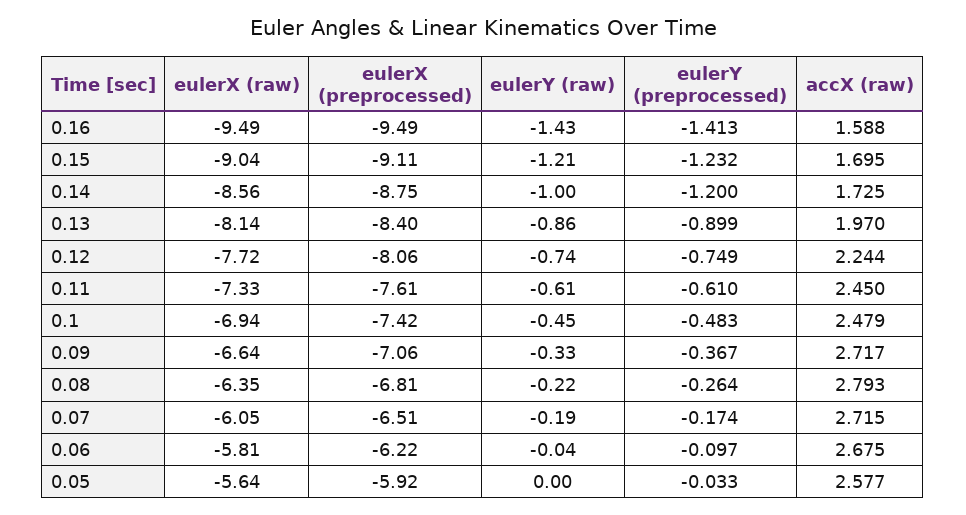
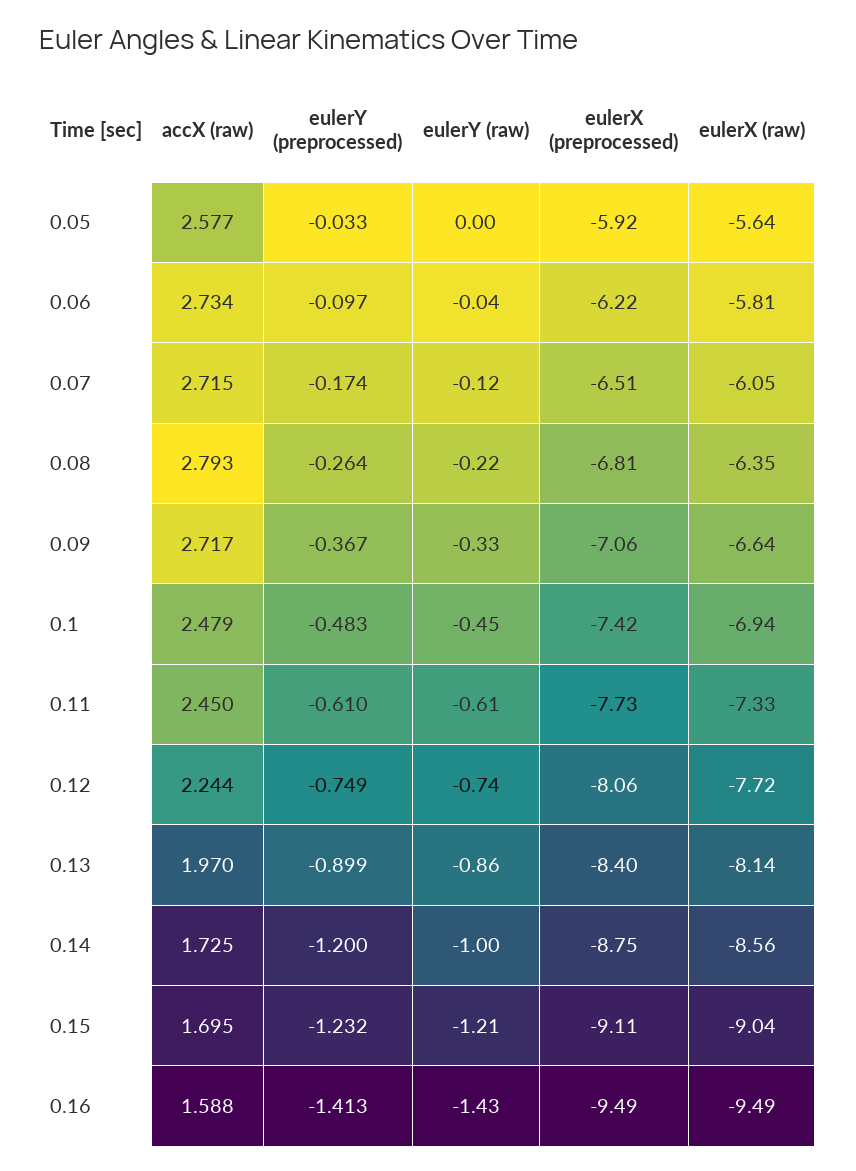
  {
    "eulerX (raw)": {
      "0.16": -9.49,
      "0.15": -9.04,
      "0.14": -8.56,
      "0.13": -8.14,
      "0.12": -7.72,
      "0.11": -7.33,
      "0.1": -6.94,
      "0.09": -6.64,
      "0.08": -6.35,
      "0.07": -6.05,
      "0.06": -5.81,
      "0.05": -5.64
    },
    "eulerX (preprocessed)": {
      "0.16": -9.49,
      "0.15": -9.11,
      "0.14": -8.75,
      "0.13": -8.4,
      "0.12": -8.06,
-     "0.11": -7.61,
+     "0.11": -7.73,
      "0.1": -7.42,
      "0.09": -7.06,
      "0.08": -6.81,
      "0.07": -6.51,
      "0.06": -6.22,
      "0.05": -5.92
    },
    "eulerY (raw)": {
      "0.16": -1.43,
      "0.15": -1.21,
      "0.14": -1,
      "0.13": -0.86,
      "0.12": -0.74,
      "0.11": -0.61,
      "0.1": -0.45,
      "0.09": -0.33,
      "0.08": -0.22,
-     "0.07": -0.19,
+     "0.07": -0.12,
      "0.06": -0.04,
      "0.05": 0
    },
    "eulerY (preprocessed)": {
      "0.16": -1.413,
      "0.15": -1.232,
      "0.14": -1.2,
      "0.13": -0.899,
      "0.12": -0.749,
      "0.11": -0.61,
      "0.1": -0.483,
      "0.09": -0.367,
      "0.08": -0.264,
      "0.07": -0.174,
      "0.06": -0.097,
      "0.05": -0.033
    },
    "accX (raw)": {
      "0.16": 1.588,
      "0.15": 1.695,
      "0.14": 1.725,
      "0.13": 1.97,
      "0.12": 2.244,
      "0.11": 2.45,
      "0.1": 2.479,
      "0.09": 2.717,
      "0.08": 2.793,
      "0.07": 2.715,
-     "0.06": 2.675,
+     "0.06": 2.734,
      "0.05": 2.577
    }
  }

